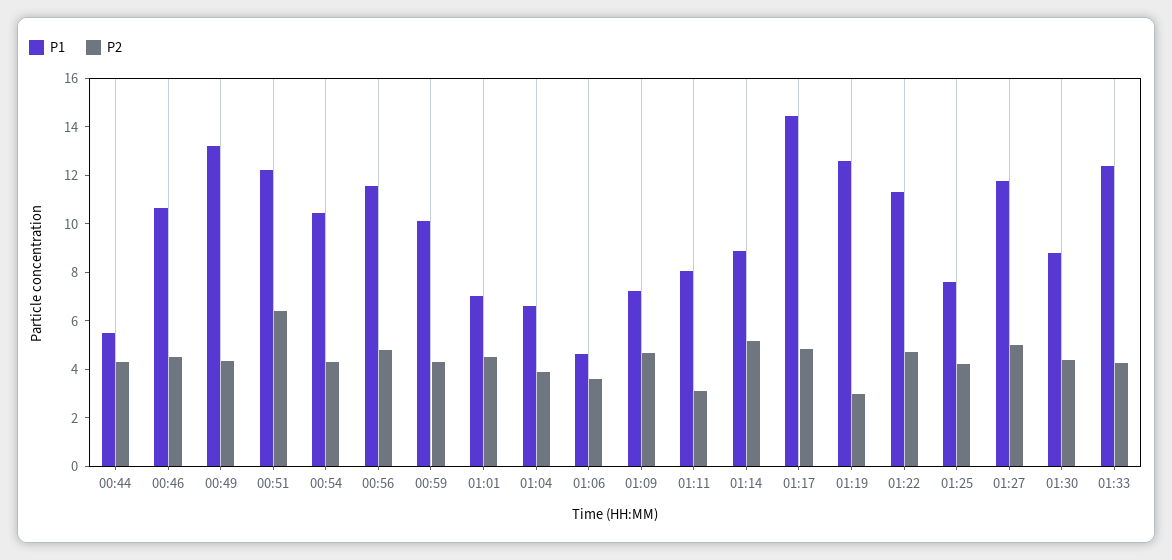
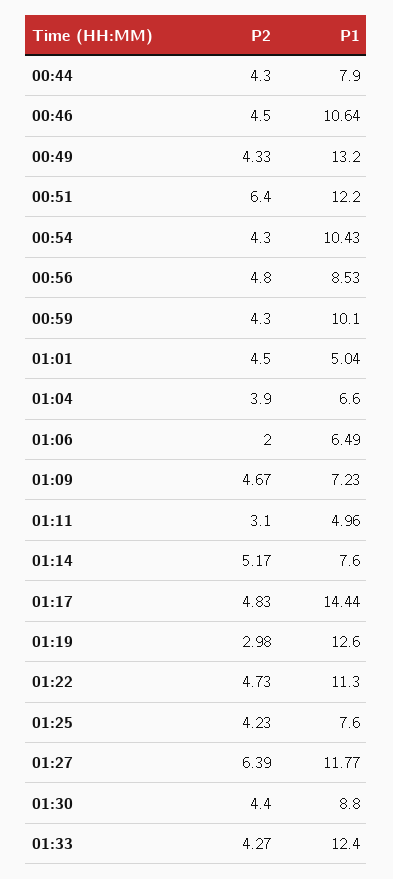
  {
    "P1": {
-     "00:44": 5.5,
+     "00:44": 7.9,
      "00:46": 10.64,
      "00:49": 13.2,
      "00:51": 12.2,
      "00:54": 10.43,
-     "00:56": 11.5,
+     "00:56": 8.53,
      "00:59": 10.1,
-     "01:01": 7,
+     "01:01": 5.04,
      "01:04": 6.6,
-     "01:06": 4.5,
+     "01:06": 6.49,
      "01:09": 7.23,
-     "01:11": 8,
+     "01:11": 4.96,
-     "01:14": 9,
+     "01:14": 7.6,
      "01:17": 14.44,
      "01:19": 12.6,
      "01:22": 11.3,
      "01:25": 7.6,
      "01:27": 11.77,
      "01:30": 8.8,
      "01:33": 12.4
    },
    "P2": {
      "00:44": 4.3,
      "00:46": 4.5,
      "00:49": 4.33,
      "00:51": 6.4,
      "00:54": 4.3,
      "00:56": 4.8,
      "00:59": 4.3,
      "01:01": 4.5,
      "01:04": 3.9,
-     "01:06": 3.5,
+     "01:06": 2,
      "01:09": 4.67,
      "01:11": 3.1,
      "01:14": 5.17,
      "01:17": 4.83,
      "01:19": 2.98,
      "01:22": 4.73,
      "01:25": 4.23,
-     "01:27": 5,
+     "01:27": 6.39,
      "01:30": 4.4,
      "01:33": 4.27
    }
  }

